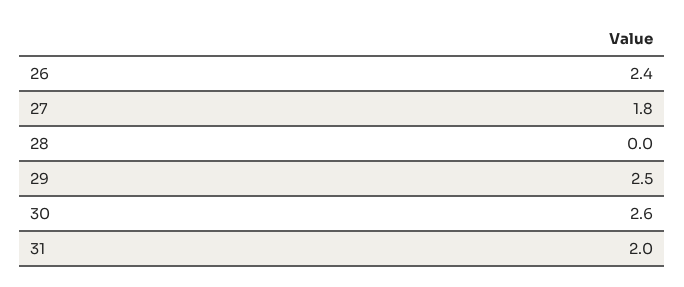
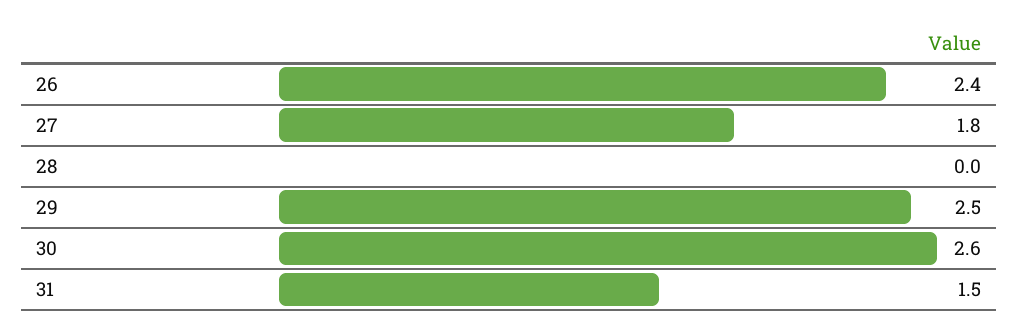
  {
    "26": 2.4,
    "27": 1.8,
    "28": 0,
    "29": 2.5,
    "30": 2.6,
-   "31": 2
+   "31": 1.5
  }

